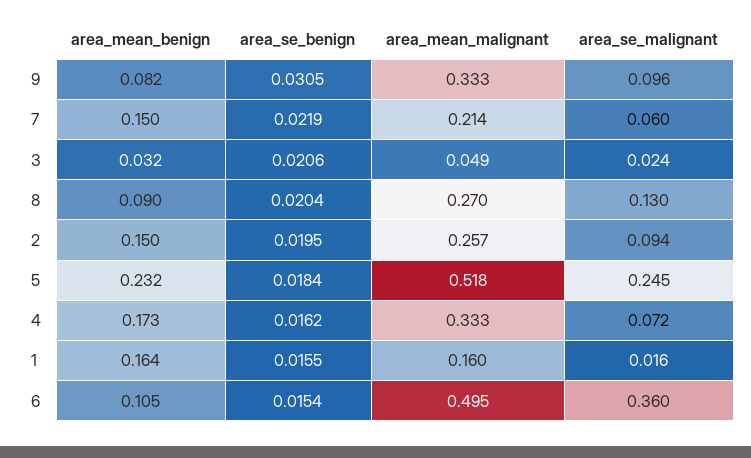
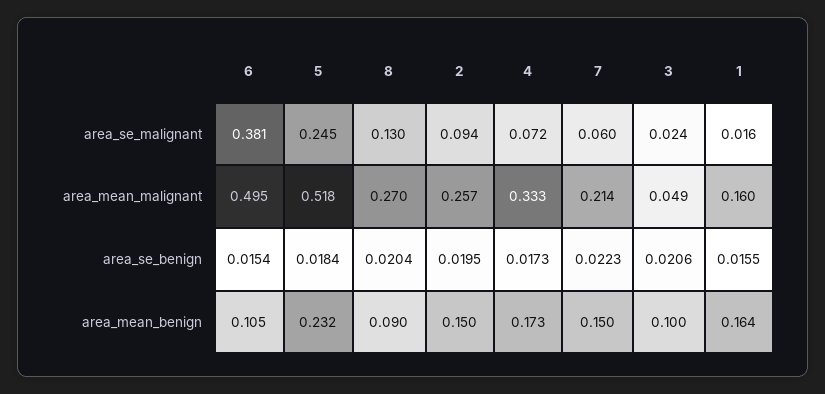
  {
    "area_mean_benign": {
-     "9": 0.082,
      "7": 0.15,
-     "3": 0.032,
+     "3": 0.1,
      "8": 0.09,
      "2": 0.15,
      "5": 0.232,
      "4": 0.173,
      "1": 0.164,
      "6": 0.105
    },
    "area_se_benign": {
-     "9": 0.0305,
-     "7": 0.0219,
+     "7": 0.0223,
      "3": 0.0206,
      "8": 0.0204,
      "2": 0.0195,
      "5": 0.0184,
-     "4": 0.0162,
+     "4": 0.0173,
      "1": 0.0155,
      "6": 0.0154
    },
    "area_mean_malignant": {
-     "9": 0.333,
      "7": 0.214,
      "3": 0.049,
      "8": 0.27,
      "2": 0.257,
      "5": 0.518,
      "4": 0.333,
      "1": 0.16,
      "6": 0.495
    },
    "area_se_malignant": {
-     "9": 0.096,
      "7": 0.06,
      "3": 0.024,
      "8": 0.13,
      "2": 0.094,
      "5": 0.245,
      "4": 0.072,
      "1": 0.016,
-     "6": 0.36
+     "6": 0.381
    }
  }

